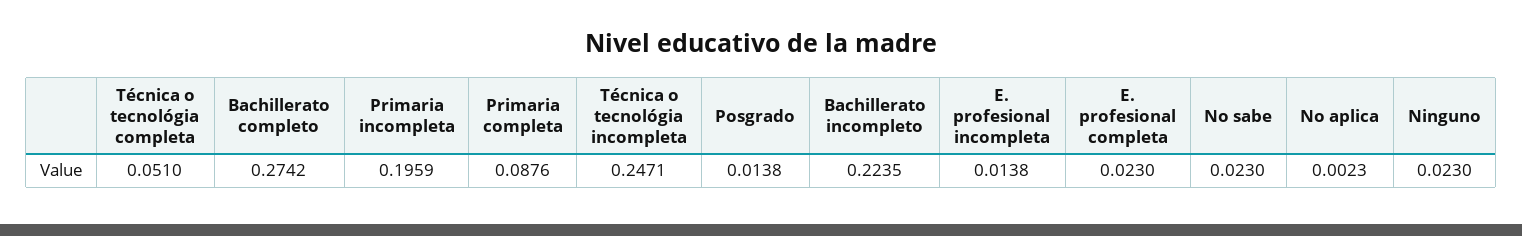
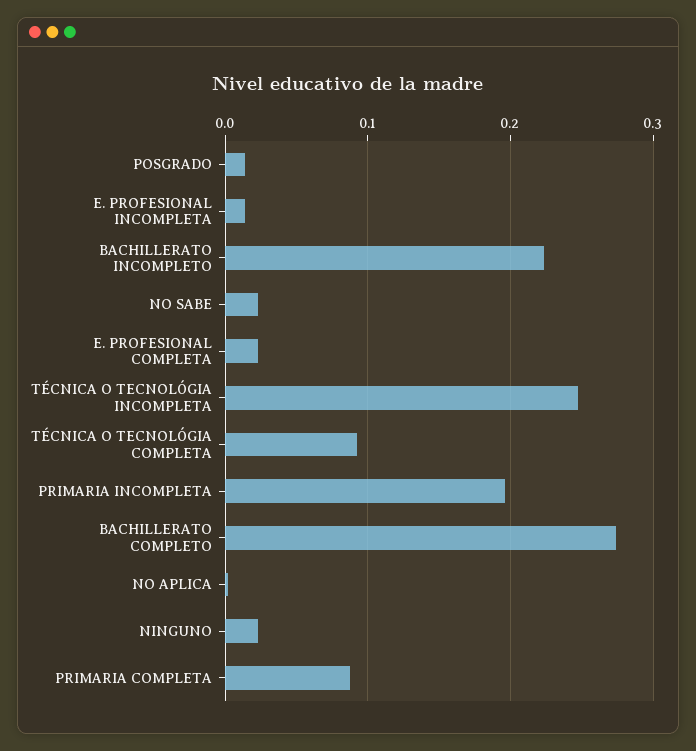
  {
-   "Técnica o tecnológia completa": 0.051,
+   "Técnica o tecnológia completa": 0.09,
    "Bachillerato completo": 0.2742,
    "Primaria incompleta": 0.1959,
    "Primaria completa": 0.0876,
    "Técnica o tecnológia incompleta": 0.2471,
    "Posgrado": 0.0138,
    "Bachillerato incompleto": 0.2235,
    "E. profesional incompleta": 0.0138,
    "E. profesional completa": 0.023,
    "No sabe": 0.023,
    "No aplica": 0.0023,
    "Ninguno": 0.023
  }

